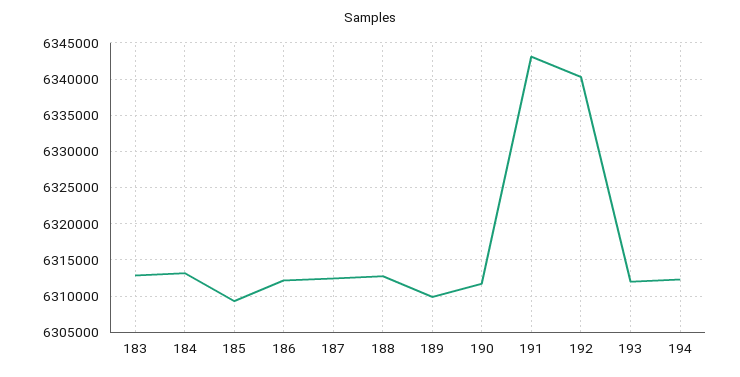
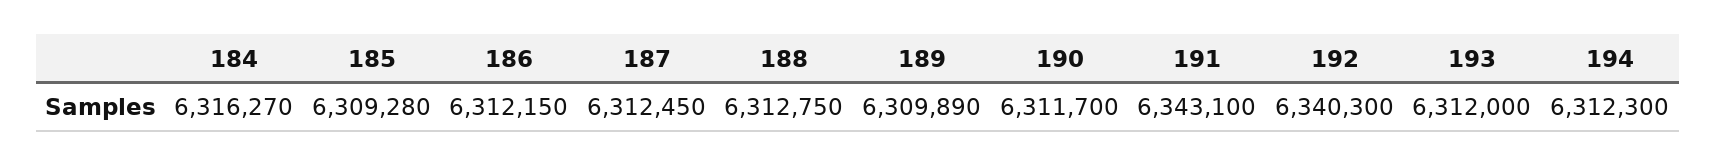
  {
-   "183": 6313000,
-   "184": 6313000,
+   "184": 6316270,
    "185": 6309280,
    "186": 6312150,
    "187": 6312450,
    "188": 6312750,
    "189": 6309890,
    "190": 6311700,
    "191": 6343100,
    "192": 6340300,
    "193": 6312000,
    "194": 6312300
  }

